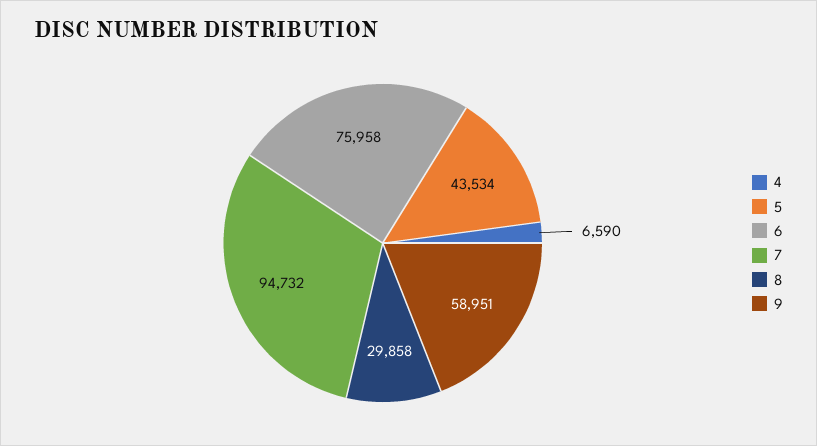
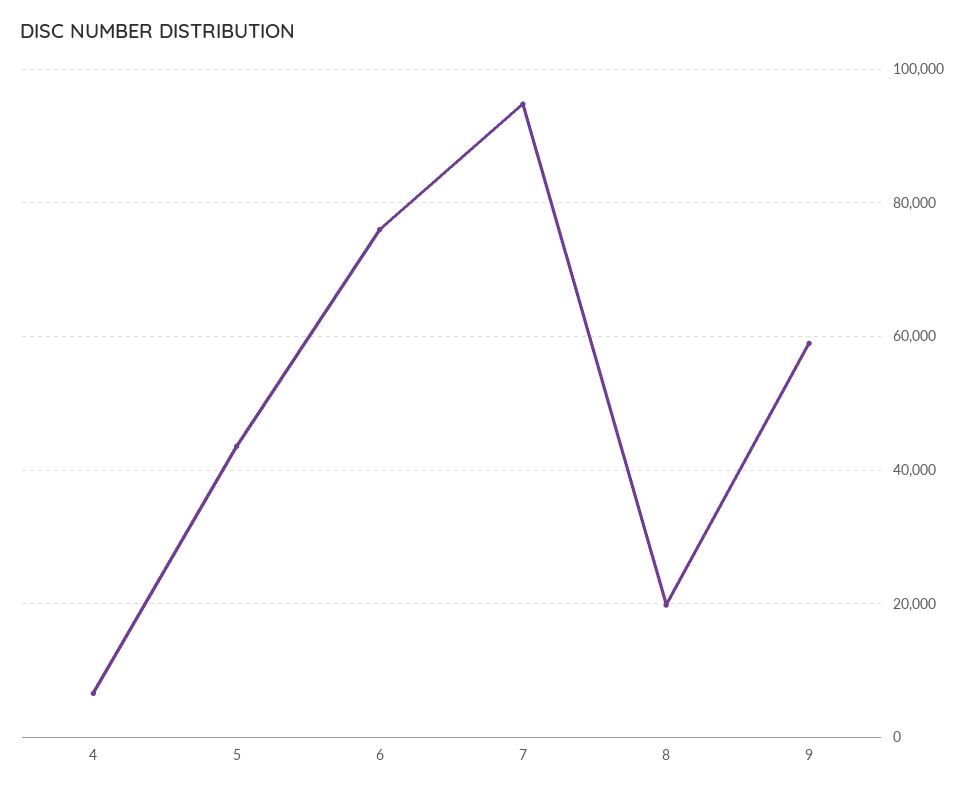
  {
    "4": 6590,
    "5": 43534,
    "6": 75958,
    "7": 94732,
-   "8": 29858,
+   "8": 20000,
    "9": 58951
  }

